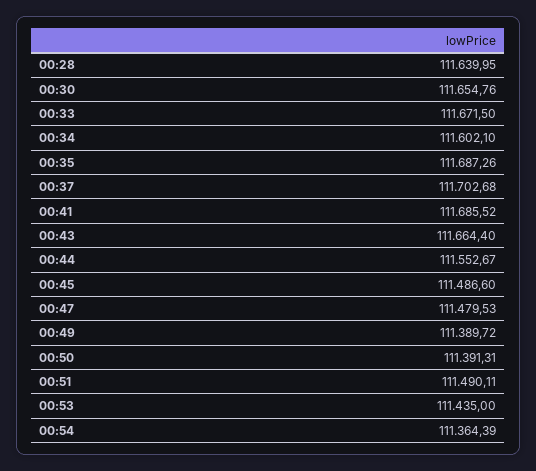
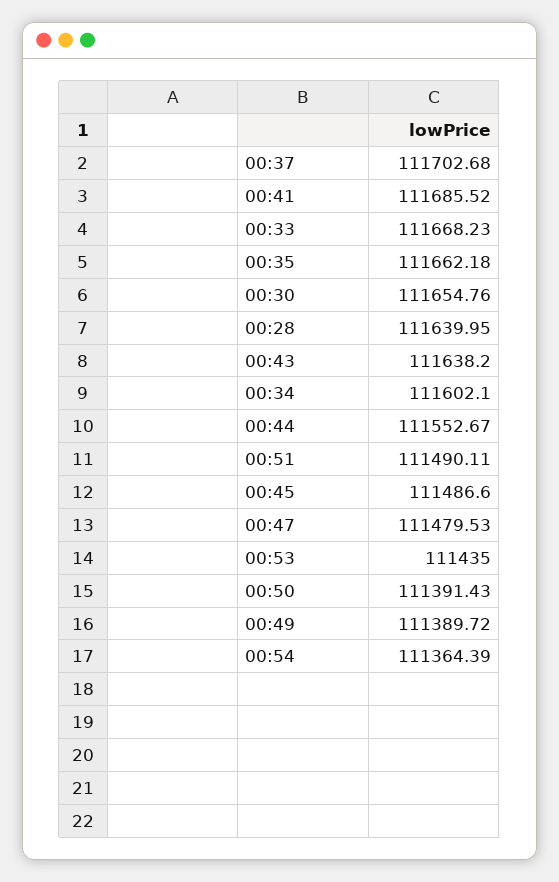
  {
    "00:28": 111639.95,
    "00:30": 111654.76,
-   "00:33": 111671.5,
+   "00:33": 111668.23,
    "00:34": 111602.1,
-   "00:35": 111687.26,
+   "00:35": 111662.18,
    "00:37": 111702.68,
    "00:41": 111685.52,
-   "00:43": 111664.4,
+   "00:43": 111638.2,
    "00:44": 111552.67,
    "00:45": 111486.6,
    "00:47": 111479.53,
    "00:49": 111389.72,
-   "00:50": 111391.31,
+   "00:50": 111391.43,
    "00:51": 111490.11,
    "00:53": 111435,
    "00:54": 111364.39
  }

